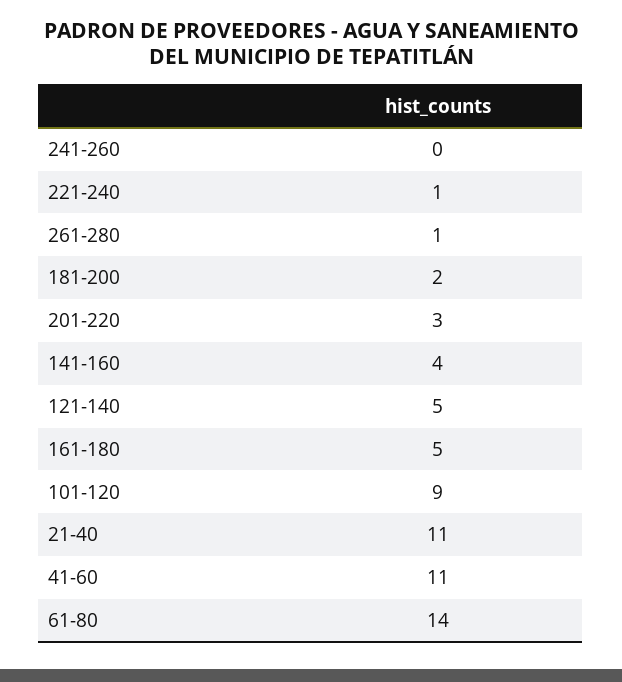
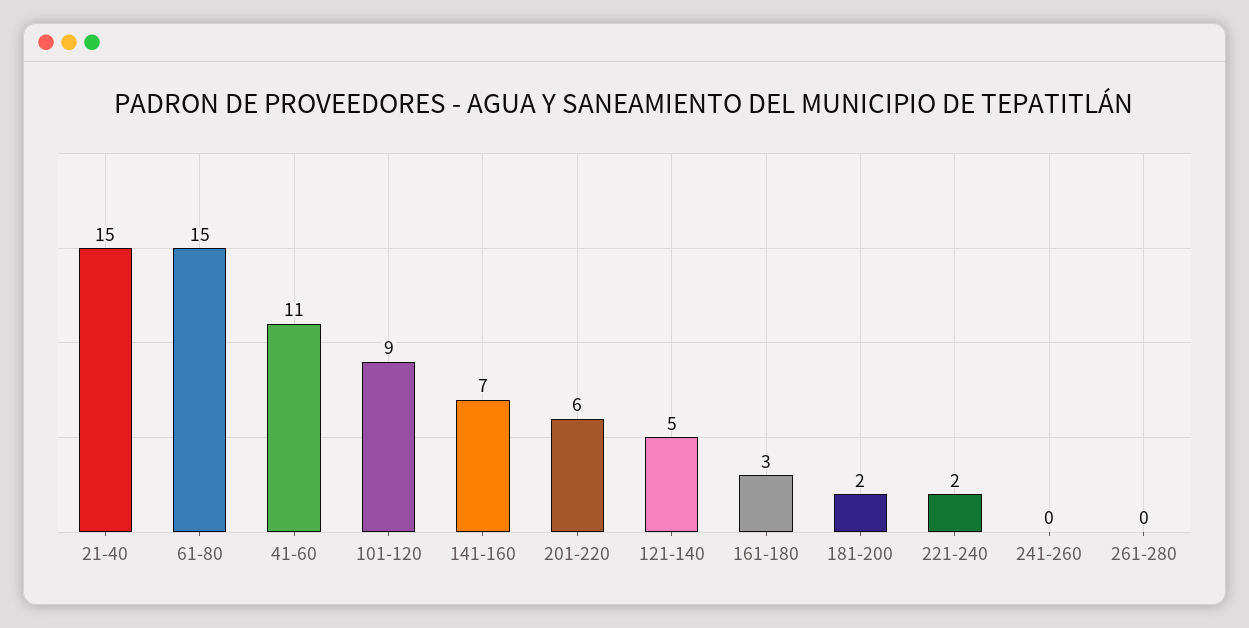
  {
    "241-260": 0,
-   "221-240": 1,
+   "221-240": 2,
-   "261-280": 1,
+   "261-280": 0,
    "181-200": 2,
-   "201-220": 3,
+   "201-220": 6,
-   "141-160": 4,
+   "141-160": 7,
    "121-140": 5,
-   "161-180": 5,
+   "161-180": 3,
    "101-120": 9,
-   "21-40": 11,
+   "21-40": 15,
    "41-60": 11,
-   "61-80": 14
+   "61-80": 15
  }

